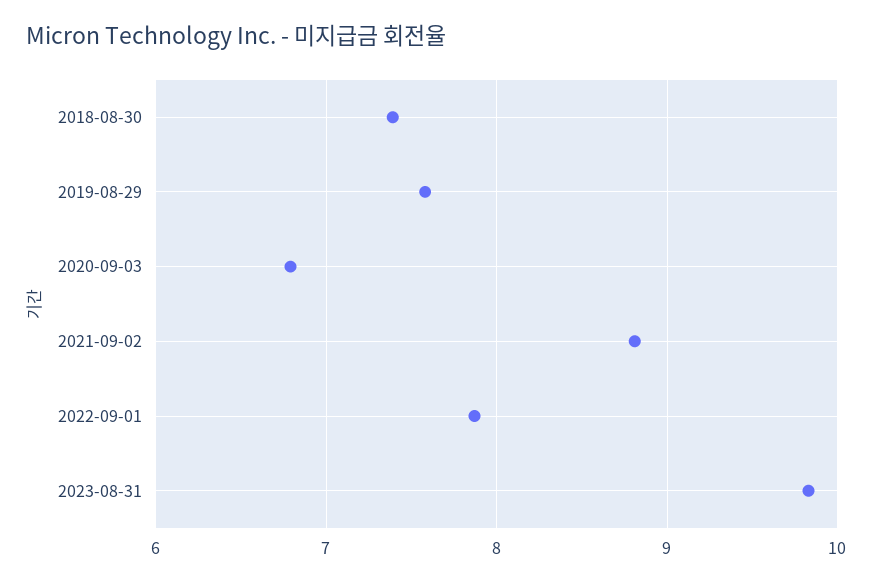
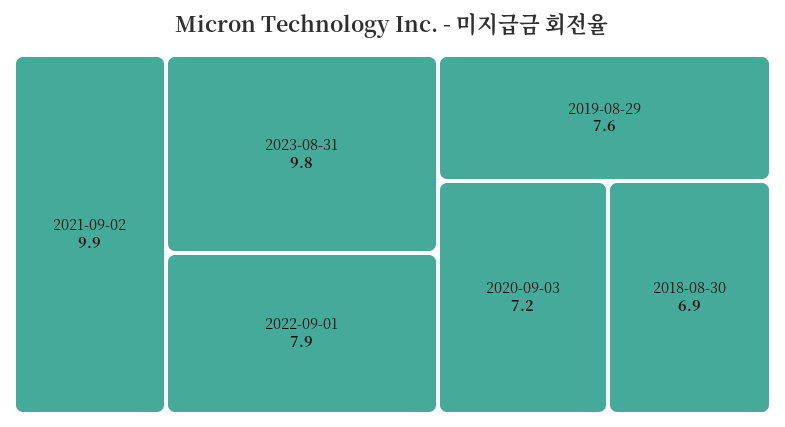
  {
-   "2018-08-30": 7.4,
+   "2018-08-30": 6.9,
    "2019-08-29": 7.6,
-   "2020-09-03": 6.8,
+   "2020-09-03": 7.2,
-   "2021-09-02": 8.8,
+   "2021-09-02": 9.9,
    "2022-09-01": 7.9,
    "2023-08-31": 9.8
  }

